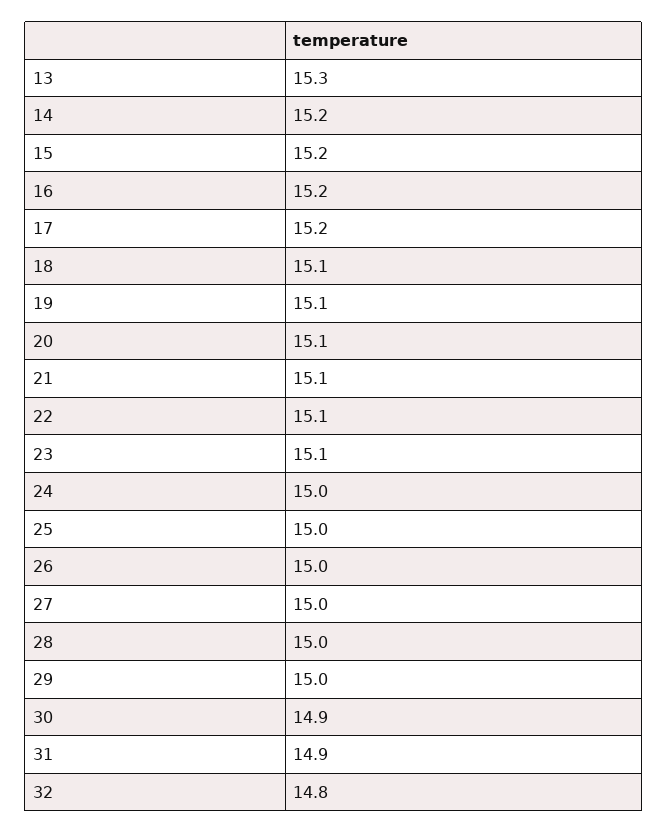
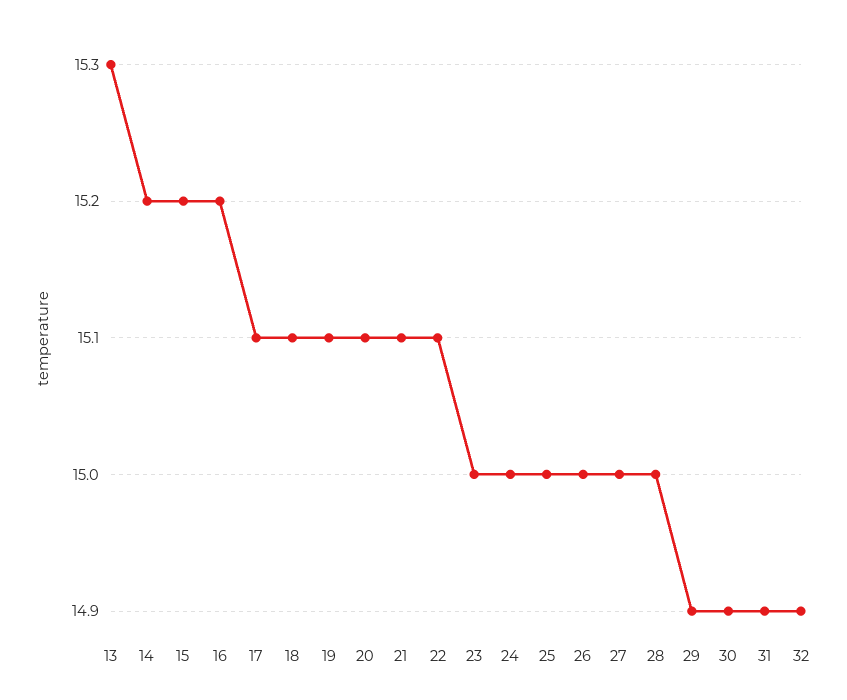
  {
    "13": 15.3,
    "14": 15.2,
    "15": 15.2,
    "16": 15.2,
-   "17": 15.2,
+   "17": 15.1,
    "18": 15.1,
    "19": 15.1,
    "20": 15.1,
    "21": 15.1,
    "22": 15.1,
-   "23": 15.1,
+   "23": 15,
    "24": 15,
    "25": 15,
    "26": 15,
    "27": 15,
    "28": 15,
-   "29": 15,
+   "29": 14.9,
    "30": 14.9,
    "31": 14.9,
-   "32": 14.8
+   "32": 14.9
  }

